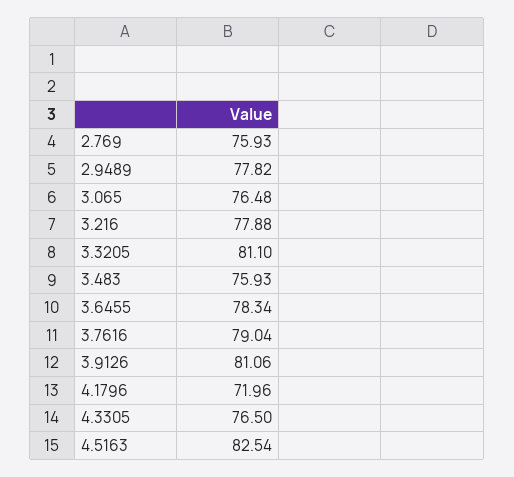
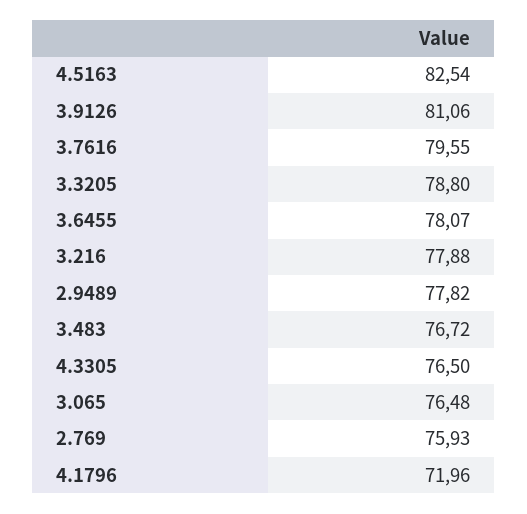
  {
    "2.769": 75.93,
    "2.9489": 77.82,
    "3.065": 76.48,
    "3.216": 77.88,
-   "3.3205": 81.1,
+   "3.3205": 78.8,
-   "3.483": 75.93,
+   "3.483": 76.72,
-   "3.6455": 78.34,
+   "3.6455": 78.07,
-   "3.7616": 79.04,
+   "3.7616": 79.55,
    "3.9126": 81.06,
    "4.1796": 71.96,
    "4.3305": 76.5,
    "4.5163": 82.54
  }

